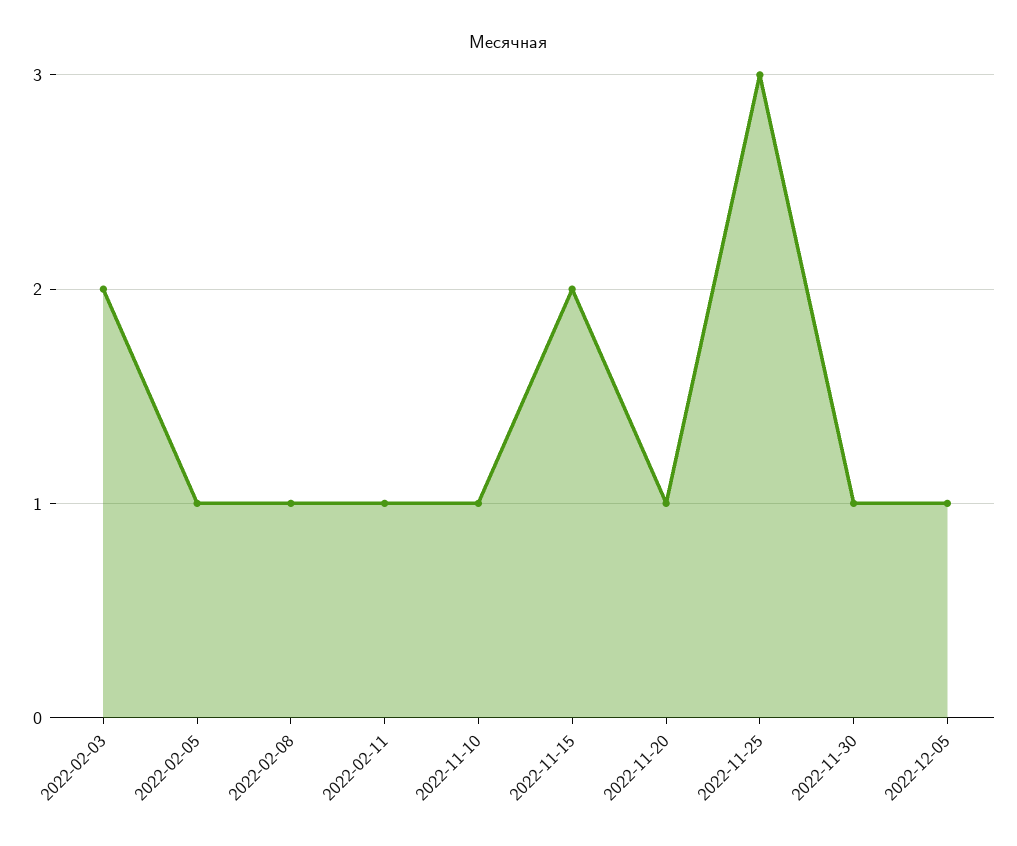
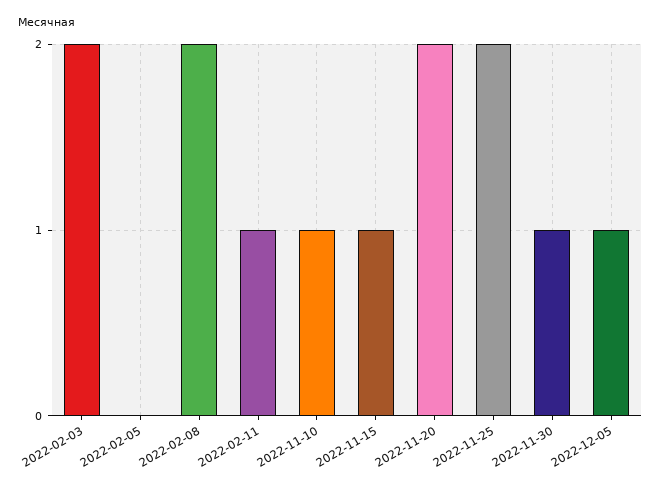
  {
    "2022-02-03": 2,
-   "2022-02-05": 1,
+   "2022-02-05": 0,
-   "2022-02-08": 1,
+   "2022-02-08": 2,
    "2022-02-11": 1,
    "2022-11-10": 1,
-   "2022-11-15": 2,
+   "2022-11-15": 1,
-   "2022-11-20": 1,
+   "2022-11-20": 2,
-   "2022-11-25": 3,
+   "2022-11-25": 2,
    "2022-11-30": 1,
    "2022-12-05": 1
  }

